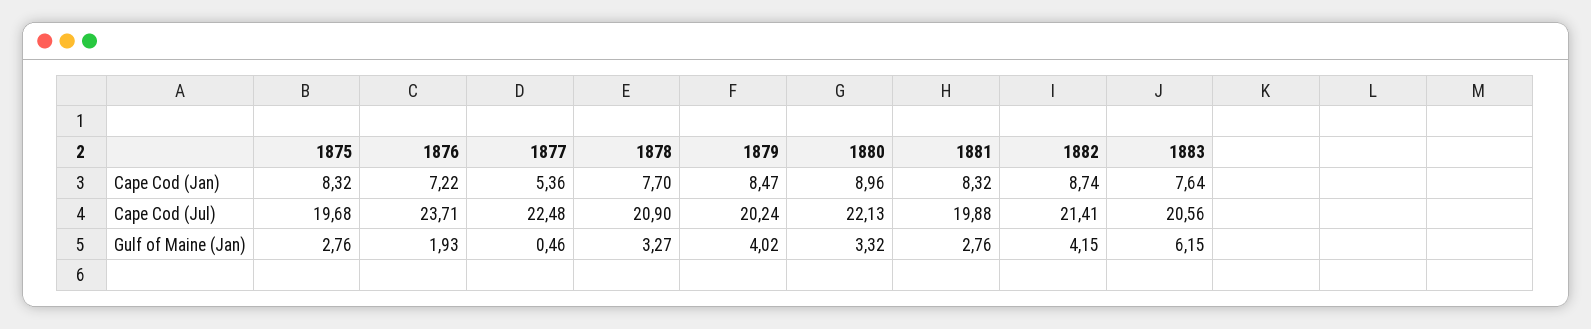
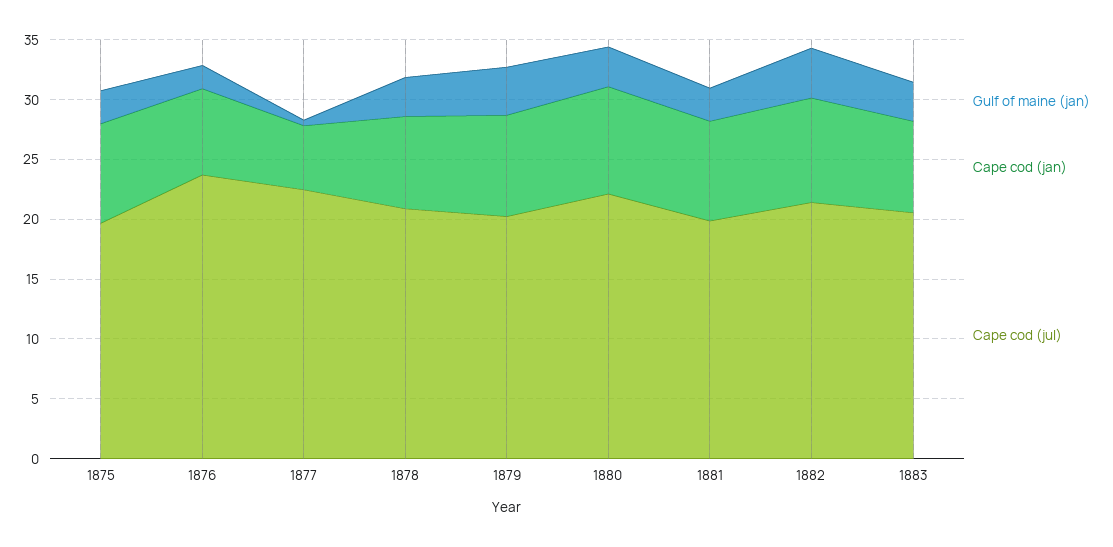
  {
    "Cape Cod (Jan)": {
      "1875": 8.32,
      "1876": 7.22,
      "1877": 5.36,
      "1878": 7.7,
      "1879": 8.47,
      "1880": 8.96,
      "1881": 8.32,
      "1882": 8.74,
      "1883": 7.64
    },
    "Cape Cod (Jul)": {
      "1875": 19.68,
      "1876": 23.71,
      "1877": 22.48,
      "1878": 20.9,
      "1879": 20.24,
      "1880": 22.13,
      "1881": 19.88,
      "1882": 21.41,
      "1883": 20.56
    },
    "Gulf of Maine (Jan)": {
      "1875": 2.76,
      "1876": 1.93,
      "1877": 0.46,
      "1878": 3.27,
      "1879": 4.02,
      "1880": 3.32,
      "1881": 2.76,
      "1882": 4.15,
-     "1883": 6.15
+     "1883": 3
    }
  }

